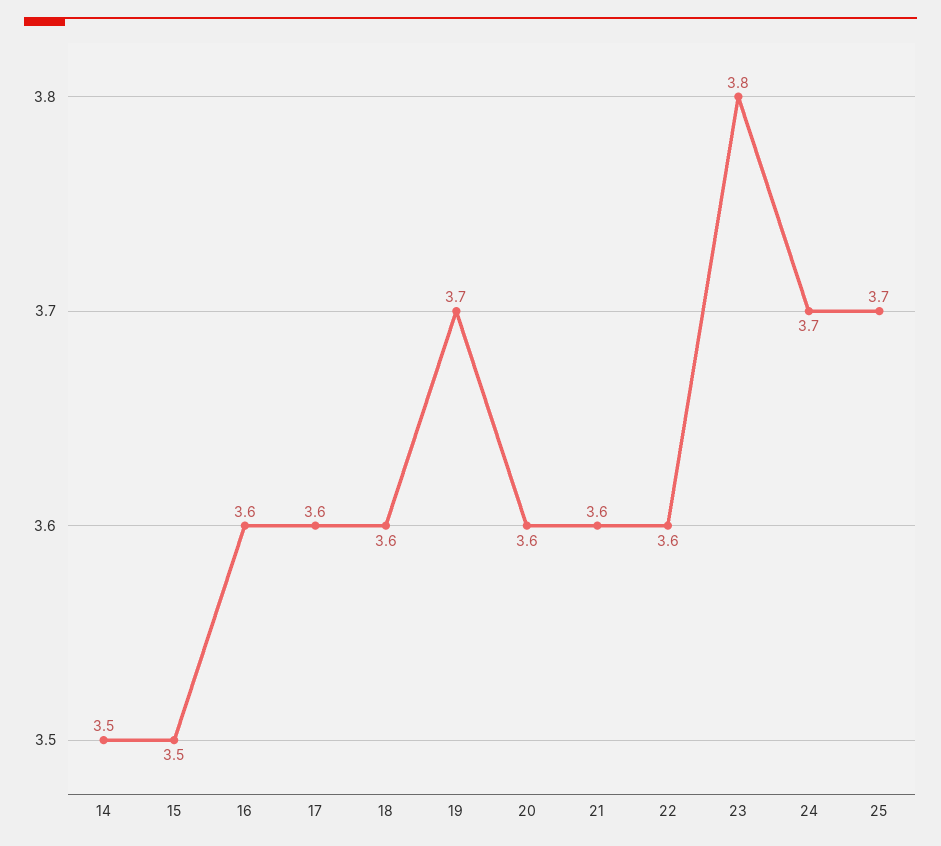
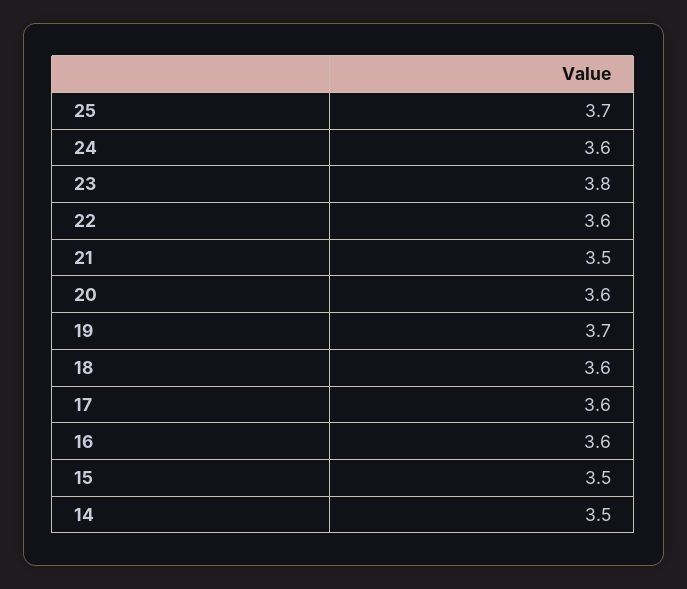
  {
    "14": 3.5,
    "15": 3.5,
    "16": 3.6,
    "17": 3.6,
    "18": 3.6,
    "19": 3.7,
    "20": 3.6,
-   "21": 3.6,
+   "21": 3.5,
    "22": 3.6,
    "23": 3.8,
-   "24": 3.7,
+   "24": 3.6,
    "25": 3.7
  }

